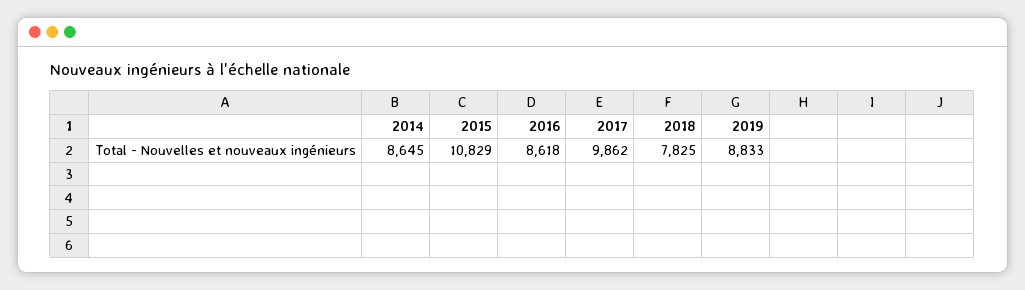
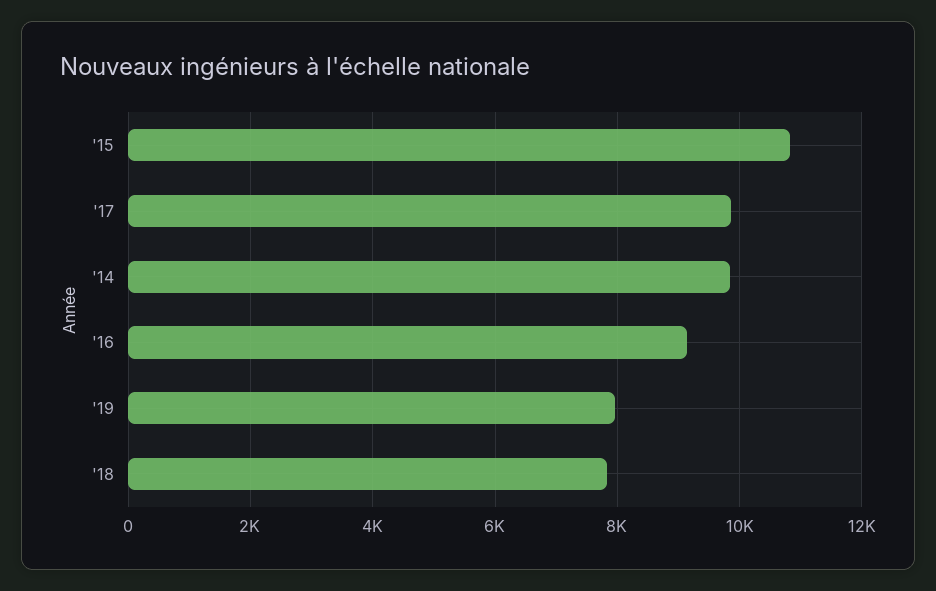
  {
-   "2014": 8645,
+   "2014": 9800,
    "2015": 10829,
-   "2016": 8618,
+   "2016": 9200,
    "2017": 9862,
    "2018": 7825,
-   "2019": 8833
+   "2019": 8000
  }

